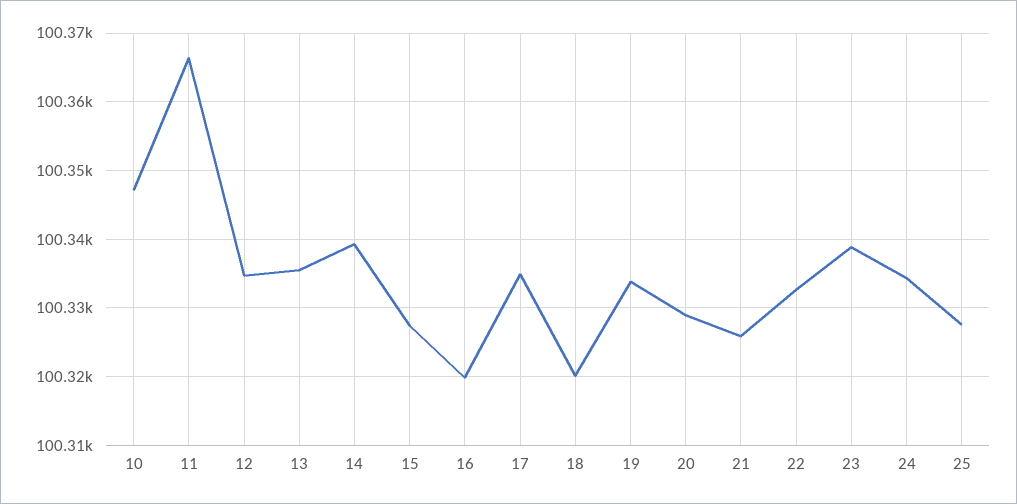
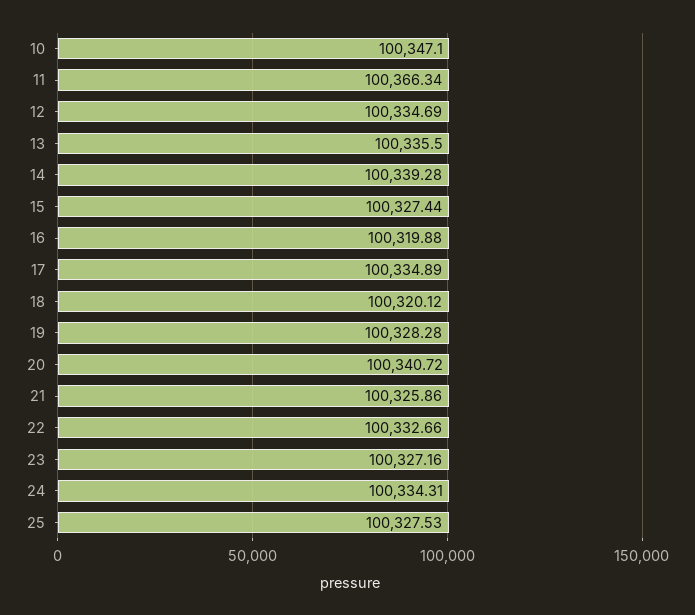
  {
    "10": 100347.1,
    "11": 100366.34,
    "12": 100334.69,
    "13": 100335.5,
    "14": 100339.28,
    "15": 100327.44,
    "16": 100319.88,
    "17": 100334.89,
    "18": 100320.12,
-   "19": 100334,
+   "19": 100328.28,
-   "20": 100329,
+   "20": 100340.72,
    "21": 100325.86,
    "22": 100332.66,
-   "23": 100339,
+   "23": 100327.16,
    "24": 100334.31,
    "25": 100327.53
  }

